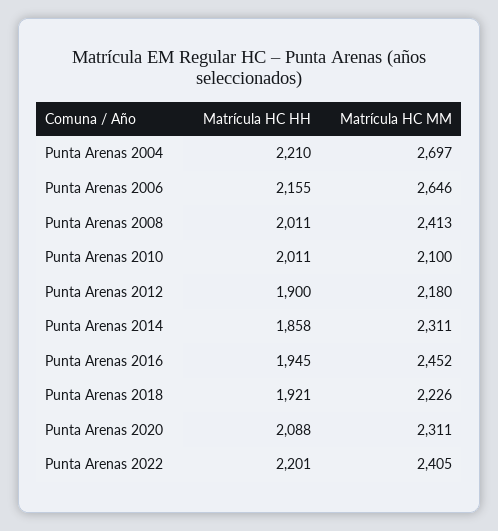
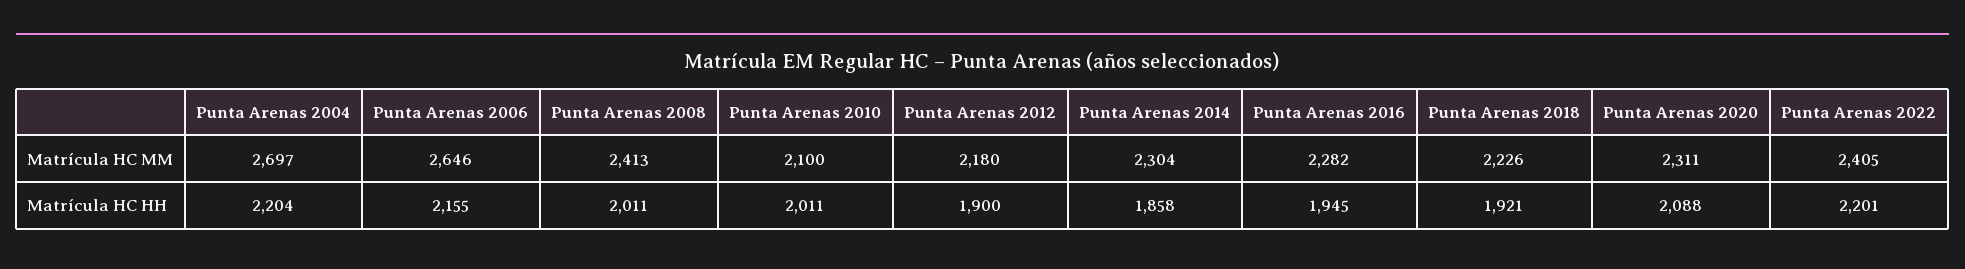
  {
    "Matrícula HC HH": {
-     "Punta Arenas 2004": 2210,
+     "Punta Arenas 2004": 2204,
      "Punta Arenas 2006": 2155,
      "Punta Arenas 2008": 2011,
      "Punta Arenas 2010": 2011,
      "Punta Arenas 2012": 1900,
      "Punta Arenas 2014": 1858,
      "Punta Arenas 2016": 1945,
      "Punta Arenas 2018": 1921,
      "Punta Arenas 2020": 2088,
      "Punta Arenas 2022": 2201
    },
    "Matrícula HC MM": {
      "Punta Arenas 2004": 2697,
      "Punta Arenas 2006": 2646,
      "Punta Arenas 2008": 2413,
      "Punta Arenas 2010": 2100,
      "Punta Arenas 2012": 2180,
-     "Punta Arenas 2014": 2311,
+     "Punta Arenas 2014": 2304,
-     "Punta Arenas 2016": 2452,
+     "Punta Arenas 2016": 2282,
      "Punta Arenas 2018": 2226,
      "Punta Arenas 2020": 2311,
      "Punta Arenas 2022": 2405
    }
  }

